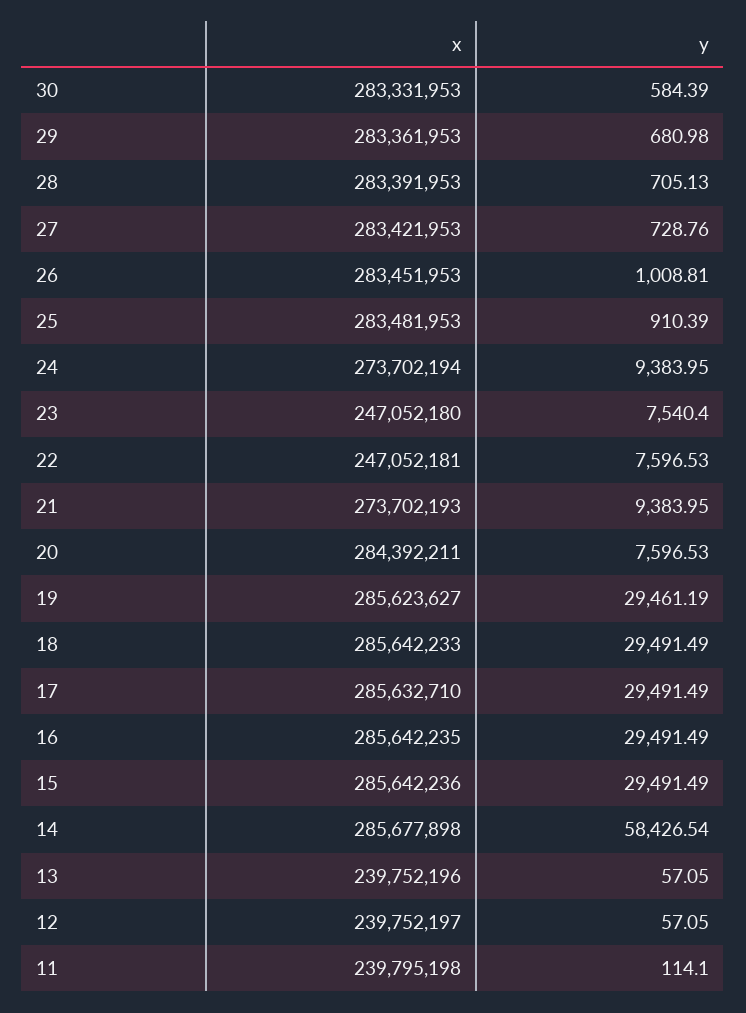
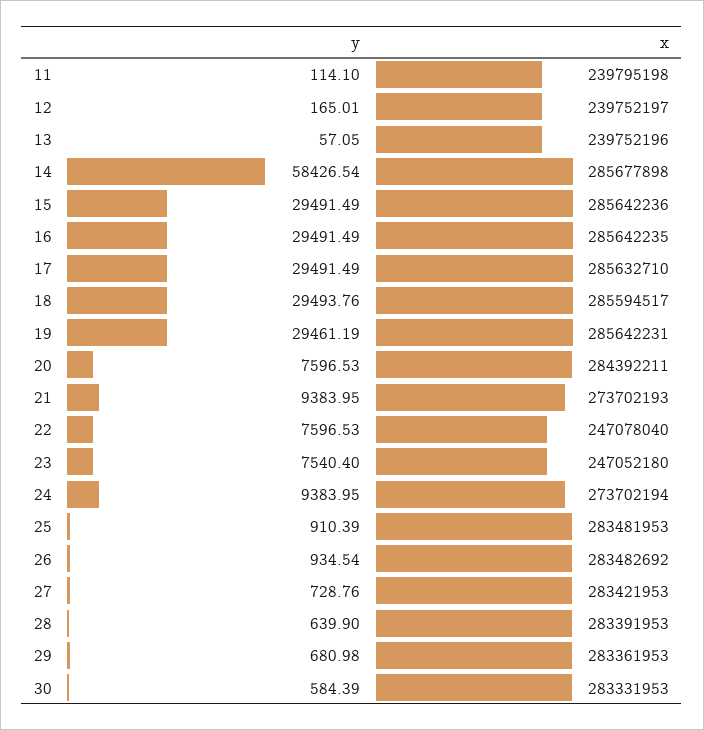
  {
    "x": {
      "30": 283331953,
      "29": 283361953,
      "28": 283391953,
      "27": 283421953,
-     "26": 283451953,
+     "26": 283482692,
      "25": 283481953,
      "24": 273702194,
      "23": 247052180,
-     "22": 247052181,
+     "22": 247078040,
      "21": 273702193,
      "20": 284392211,
-     "19": 285623627,
+     "19": 285642231,
-     "18": 285642233,
+     "18": 285594517,
      "17": 285632710,
      "16": 285642235,
      "15": 285642236,
      "14": 285677898,
      "13": 239752196,
      "12": 239752197,
      "11": 239795198
    },
    "y": {
      "30": 584.39,
      "29": 680.98,
-     "28": 705.13,
+     "28": 639.9,
      "27": 728.76,
-     "26": 1008.81,
+     "26": 934.54,
      "25": 910.39,
      "24": 9383.95,
      "23": 7540.4,
      "22": 7596.53,
      "21": 9383.95,
      "20": 7596.53,
      "19": 29461.19,
-     "18": 29491.49,
+     "18": 29493.76,
      "17": 29491.49,
      "16": 29491.49,
      "15": 29491.49,
      "14": 58426.54,
      "13": 57.05,
-     "12": 57.05,
+     "12": 165.01,
      "11": 114.1
    }
  }

